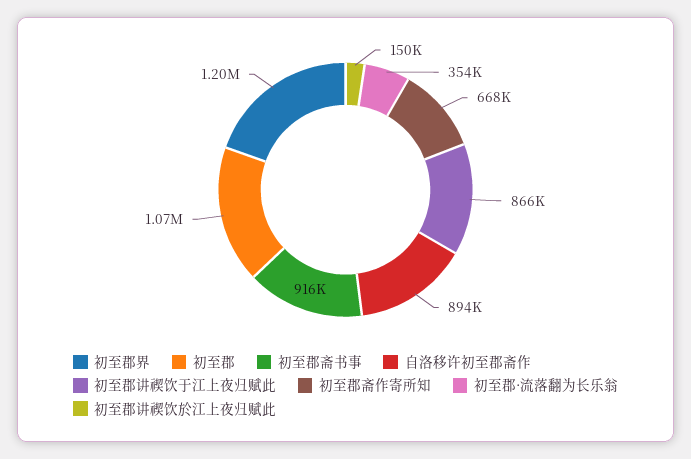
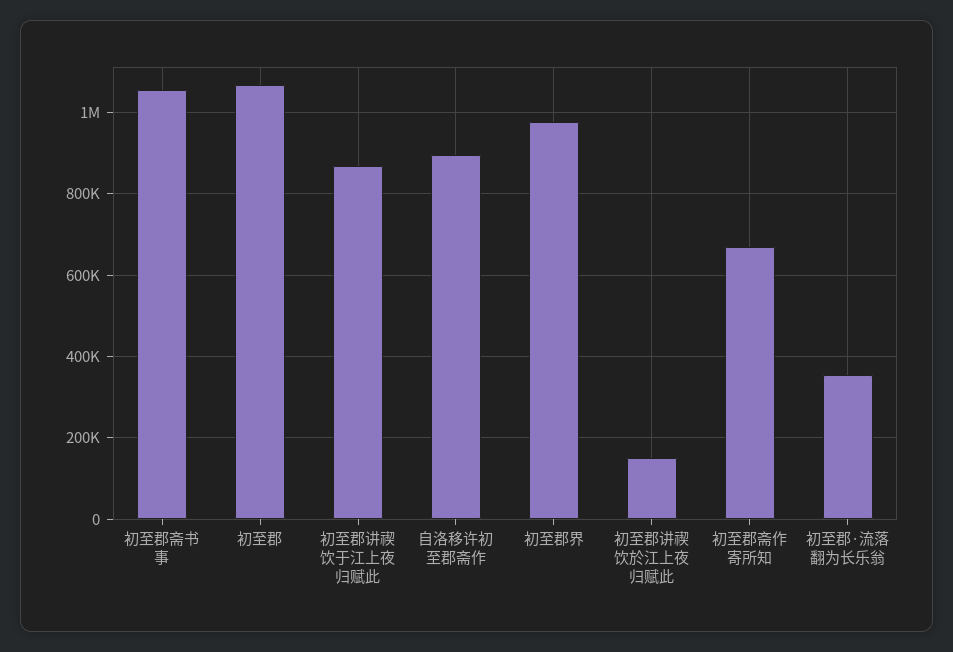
  {
-   "初至郡界": 1200000,
+   "初至郡界": 980000,
    "初至郡": 1070000,
-   "初至郡斋书事": 916000,
+   "初至郡斋书事": 1060000,
    "自洛移许初至郡斋作": 894000,
    "初至郡讲禊饮于江上夜归赋此": 866000,
    "初至郡斋作寄所知": 668000,
    "初至郡·流落翻为长乐翁": 354000,
    "初至郡讲禊饮於江上夜归赋此": 150000
  }

